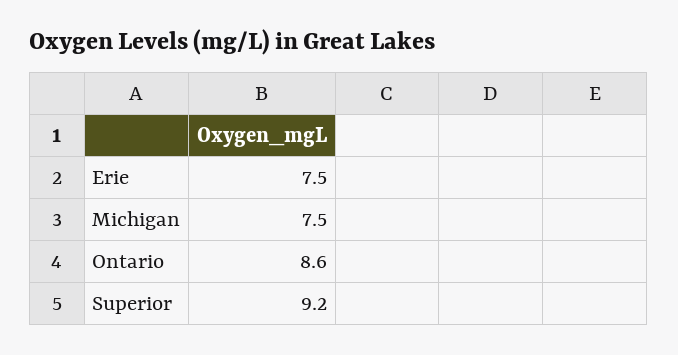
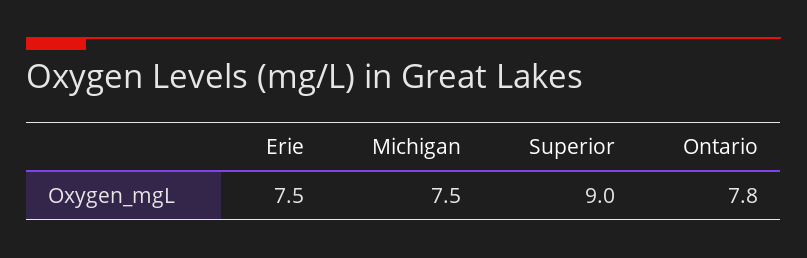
  {
    "Erie": 7.5,
    "Michigan": 7.5,
-   "Ontario": 8.6,
+   "Ontario": 7.8,
-   "Superior": 9.2
+   "Superior": 9
  }

